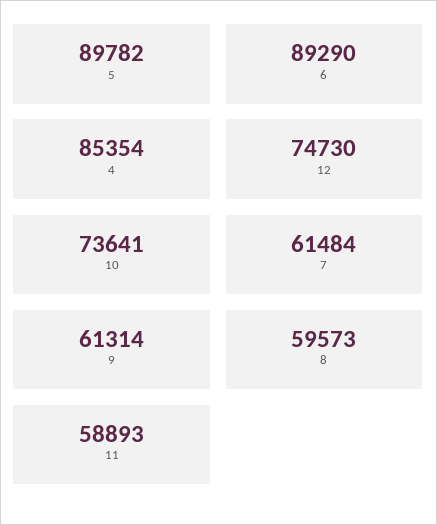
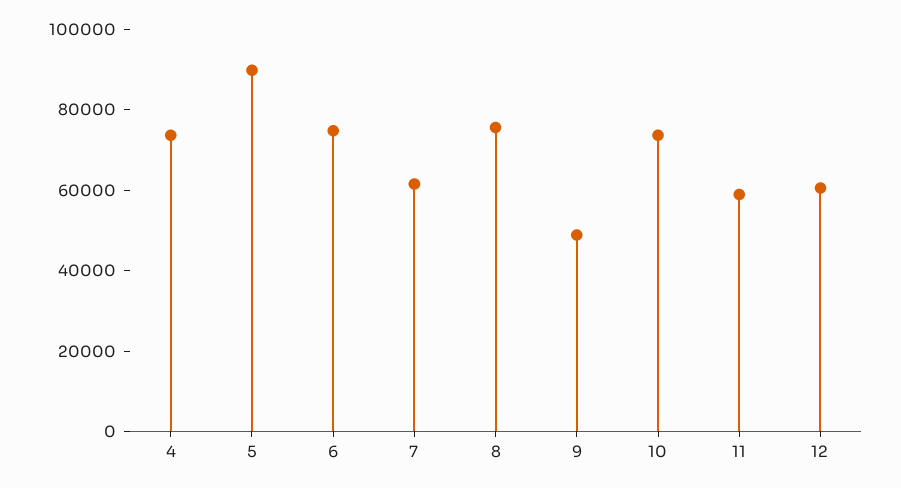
  {
    "5": 89782,
-   "6": 89290,
+   "6": 75000,
-   "4": 85354,
+   "4": 75000,
-   "12": 74730,
+   "12": 60000,
    "10": 73641,
    "7": 61484,
-   "9": 61314,
+   "9": 50000,
-   "8": 59573,
+   "8": 75000,
    "11": 58893
  }

